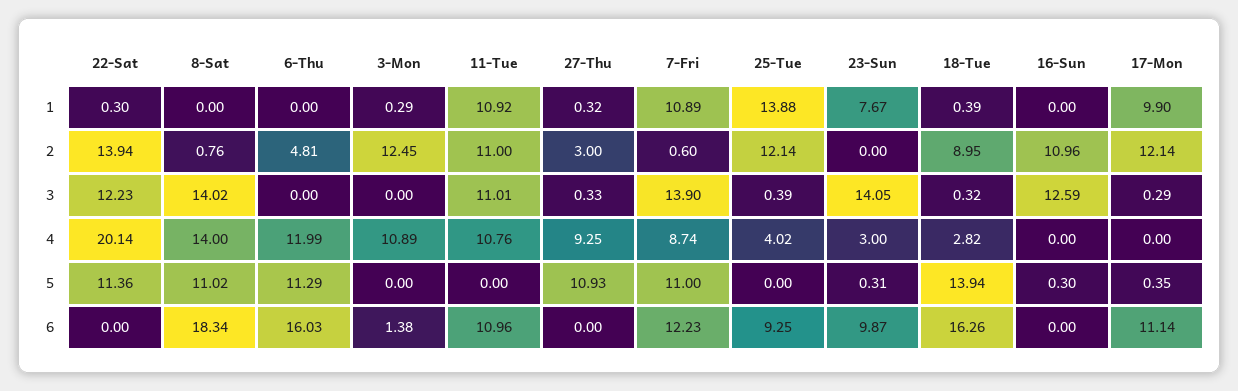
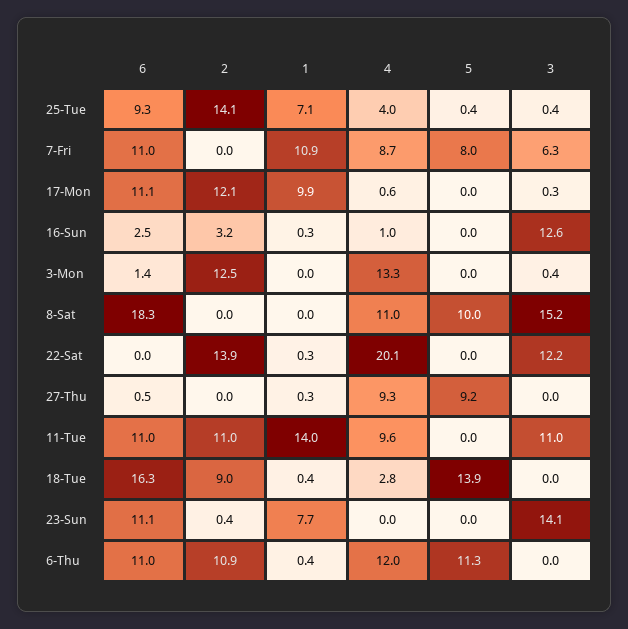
  {
    "22-Sat": {
      "1": 0.3,
      "2": 13.94,
      "3": 12.23,
      "4": 20.14,
-     "5": 11.36,
+     "5": 0,
      "6": 0
    },
    "8-Sat": {
      "1": 0,
-     "2": 0.76,
+     "2": 0,
-     "3": 14.02,
+     "3": 15.2,
-     "4": 14,
+     "4": 11,
-     "5": 11.02,
+     "5": 10,
      "6": 18.34
    },
    "6-Thu": {
-     "1": 0,
+     "1": 0.4,
-     "2": 4.81,
+     "2": 10.9,
      "3": 0,
      "4": 11.99,
      "5": 11.29,
-     "6": 16.03
+     "6": 11
    },
    "3-Mon": {
-     "1": 0.29,
+     "1": 0,
      "2": 12.45,
-     "3": 0,
+     "3": 0.4,
-     "4": 10.89,
+     "4": 13.3,
      "5": 0,
      "6": 1.38
    },
    "11-Tue": {
-     "1": 10.92,
+     "1": 14,
      "2": 11,
      "3": 11.01,
-     "4": 10.76,
+     "4": 9.6,
      "5": 0,
      "6": 10.96
    },
    "27-Thu": {
      "1": 0.32,
-     "2": 3,
+     "2": 0,
-     "3": 0.33,
+     "3": 0,
      "4": 9.25,
-     "5": 10.93,
+     "5": 9.2,
-     "6": 0
+     "6": 0.5
    },
    "7-Fri": {
      "1": 10.89,
-     "2": 0.6,
+     "2": 0,
-     "3": 13.9,
+     "3": 6.3,
      "4": 8.74,
-     "5": 11,
+     "5": 8,
-     "6": 12.23
+     "6": 11
    },
    "25-Tue": {
-     "1": 13.88,
+     "1": 7.1,
-     "2": 12.14,
+     "2": 14.1,
      "3": 0.39,
      "4": 4.02,
-     "5": 0,
+     "5": 0.4,
      "6": 9.25
    },
    "23-Sun": {
      "1": 7.67,
-     "2": 0,
+     "2": 0.4,
      "3": 14.05,
-     "4": 3,
+     "4": 0,
-     "5": 0.31,
+     "5": 0,
-     "6": 9.87
+     "6": 11.1
    },
    "18-Tue": {
      "1": 0.39,
      "2": 8.95,
-     "3": 0.32,
+     "3": 0,
      "4": 2.82,
      "5": 13.94,
      "6": 16.26
    },
    "16-Sun": {
-     "1": 0,
+     "1": 0.3,
-     "2": 10.96,
+     "2": 3.2,
      "3": 12.59,
-     "4": 0,
+     "4": 1,
-     "5": 0.3,
+     "5": 0,
-     "6": 0
+     "6": 2.5
    },
    "17-Mon": {
      "1": 9.9,
      "2": 12.14,
      "3": 0.29,
-     "4": 0,
+     "4": 0.6,
-     "5": 0.35,
+     "5": 0,
      "6": 11.14
    }
  }

